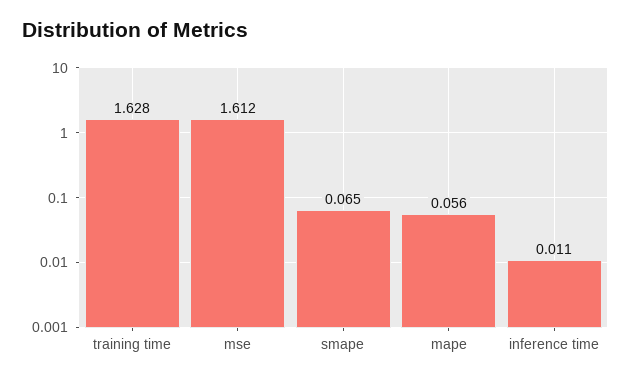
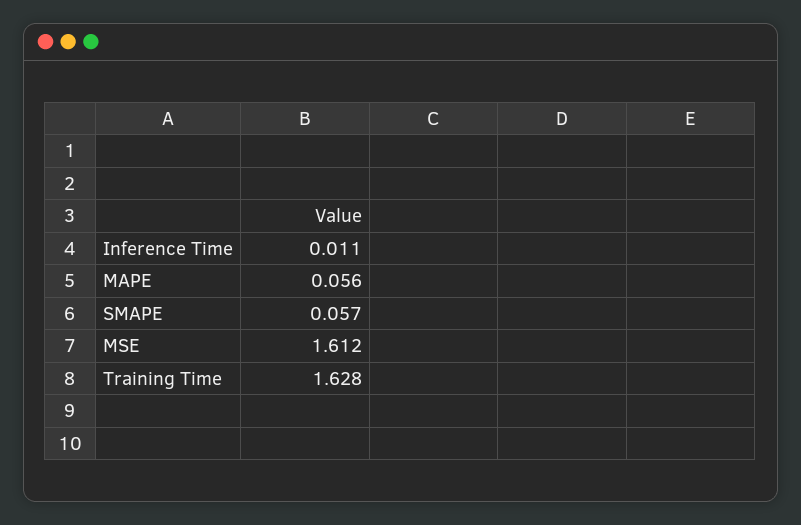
  {
    "training time": 1.628,
    "mse": 1.612,
-   "smape": 0.065,
+   "smape": 0.057,
    "mape": 0.056,
    "inference time": 0.011
  }

